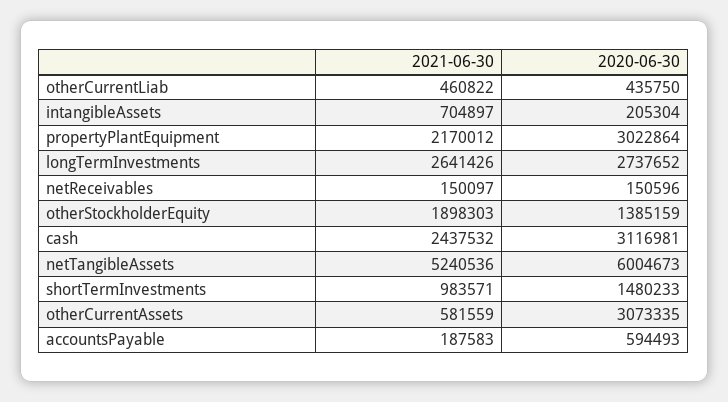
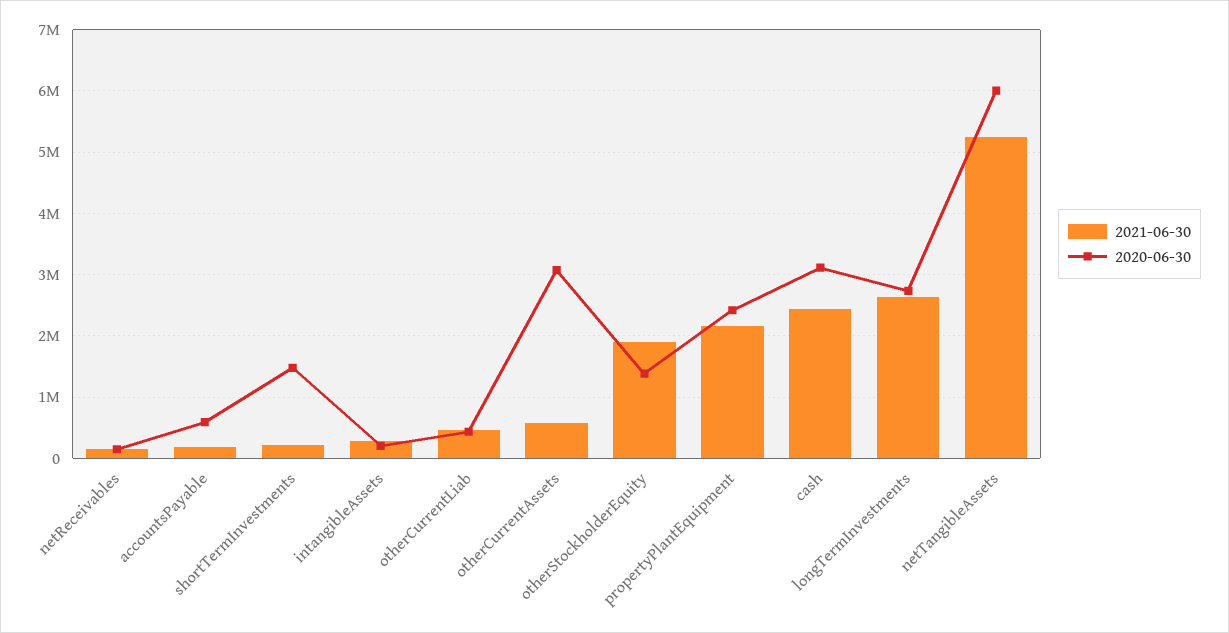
  {
    "2021-06-30": {
      "otherCurrentLiab": 460822,
-     "intangibleAssets": 704897,
+     "intangibleAssets": 300000,
      "propertyPlantEquipment": 2170012,
      "longTermInvestments": 2641426,
      "netReceivables": 150097,
      "otherStockholderEquity": 1898303,
      "cash": 2437532,
      "netTangibleAssets": 5240536,
-     "shortTermInvestments": 983571,
+     "shortTermInvestments": 200000,
      "otherCurrentAssets": 581559,
      "accountsPayable": 187583
    },
    "2020-06-30": {
      "otherCurrentLiab": 435750,
      "intangibleAssets": 205304,
-     "propertyPlantEquipment": 3022864,
+     "propertyPlantEquipment": 2400000,
      "longTermInvestments": 2737652,
      "netReceivables": 150596,
      "otherStockholderEquity": 1385159,
      "cash": 3116981,
      "netTangibleAssets": 6004673,
      "shortTermInvestments": 1480233,
      "otherCurrentAssets": 3073335,
      "accountsPayable": 594493
    }
  }

